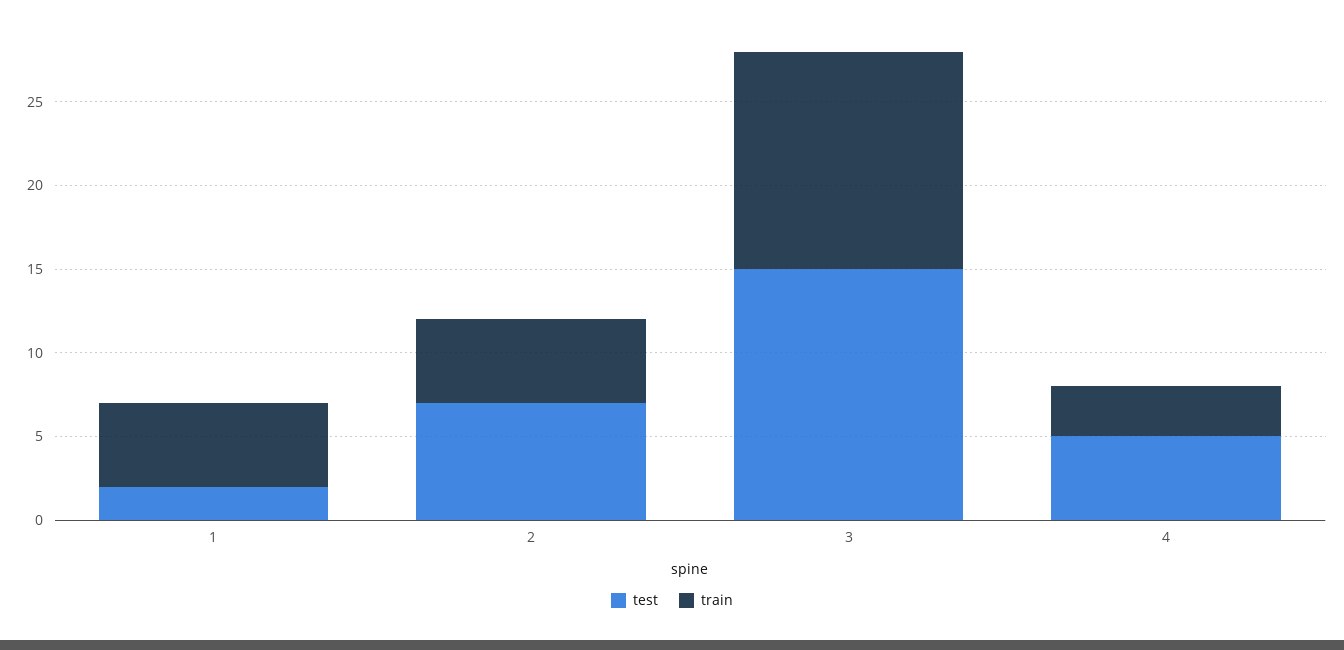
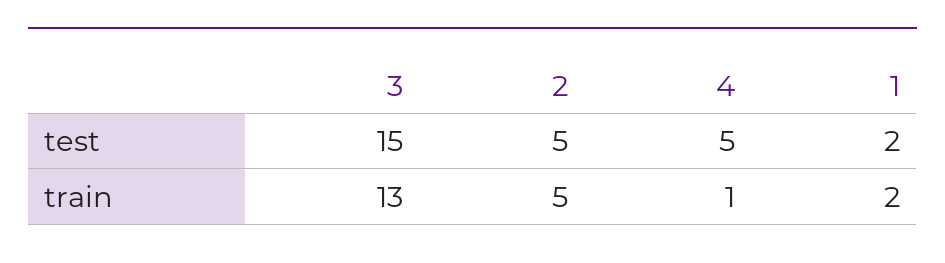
  {
    "test": {
      "1": 2,
-     "2": 7,
+     "2": 5,
      "3": 15,
      "4": 5
    },
    "train": {
-     "1": 5,
+     "1": 2,
      "2": 5,
      "3": 13,
-     "4": 3
+     "4": 1
    }
  }

